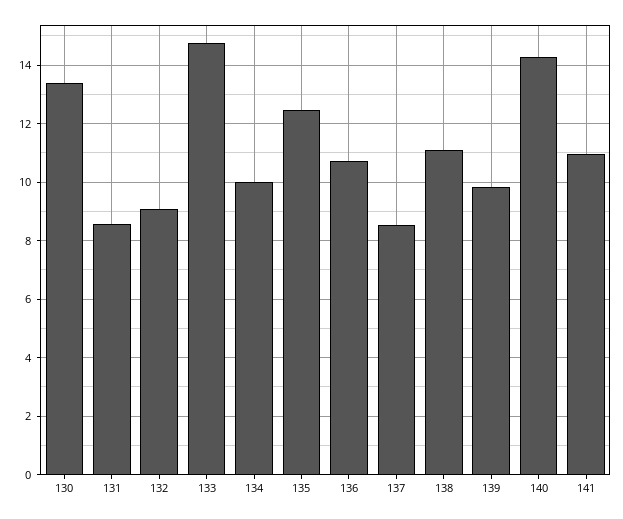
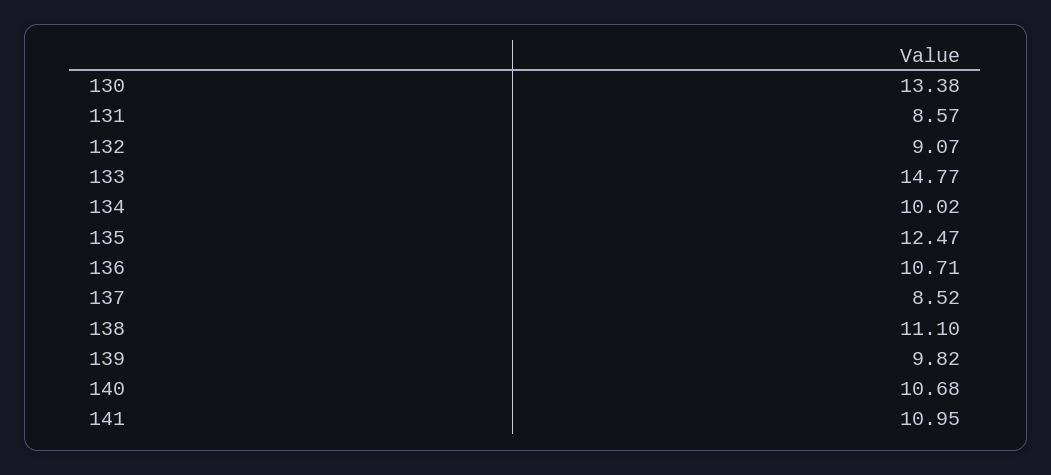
  {
    "130": 13.38,
    "131": 8.57,
    "132": 9.07,
    "133": 14.77,
    "134": 10.02,
    "135": 12.47,
    "136": 10.71,
    "137": 8.52,
    "138": 11.1,
    "139": 9.82,
-   "140": 14.25,
+   "140": 10.68,
    "141": 10.95
  }

